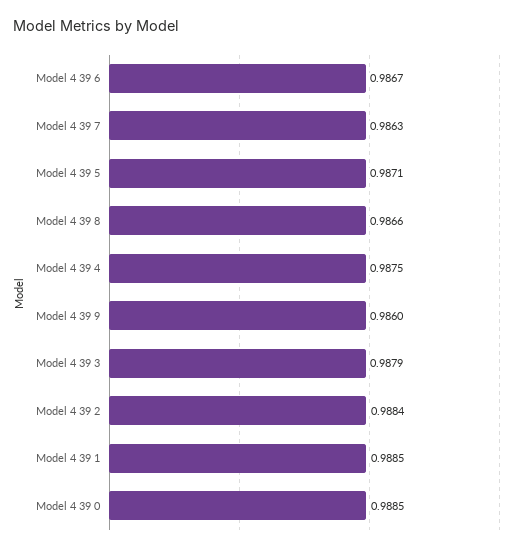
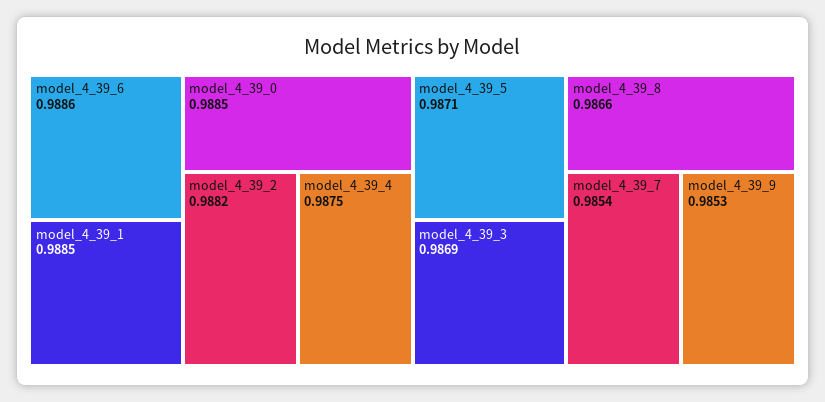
  {
-   "Model 4 39 6": 0.9867,
+   "Model 4 39 6": 0.9886,
-   "Model 4 39 7": 0.9863,
+   "Model 4 39 7": 0.9854,
    "Model 4 39 5": 0.9871,
    "Model 4 39 8": 0.9866,
    "Model 4 39 4": 0.9875,
-   "Model 4 39 9": 0.986,
+   "Model 4 39 9": 0.9853,
-   "Model 4 39 3": 0.9879,
+   "Model 4 39 3": 0.9869,
-   "Model 4 39 2": 0.9884,
+   "Model 4 39 2": 0.9882,
    "Model 4 39 1": 0.9885,
    "Model 4 39 0": 0.9885
  }

